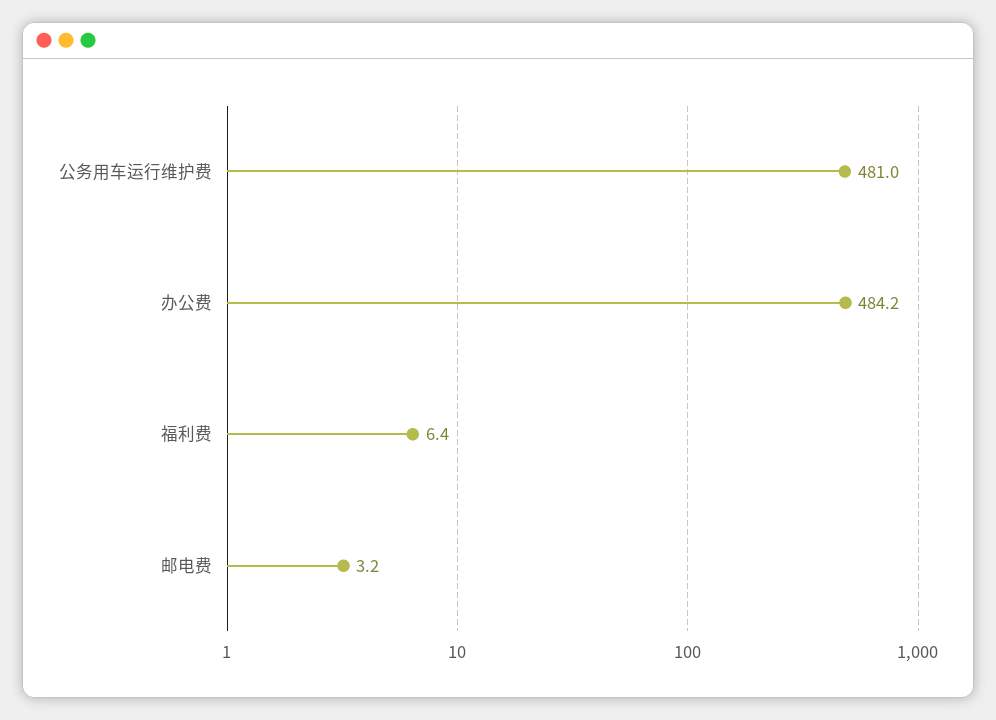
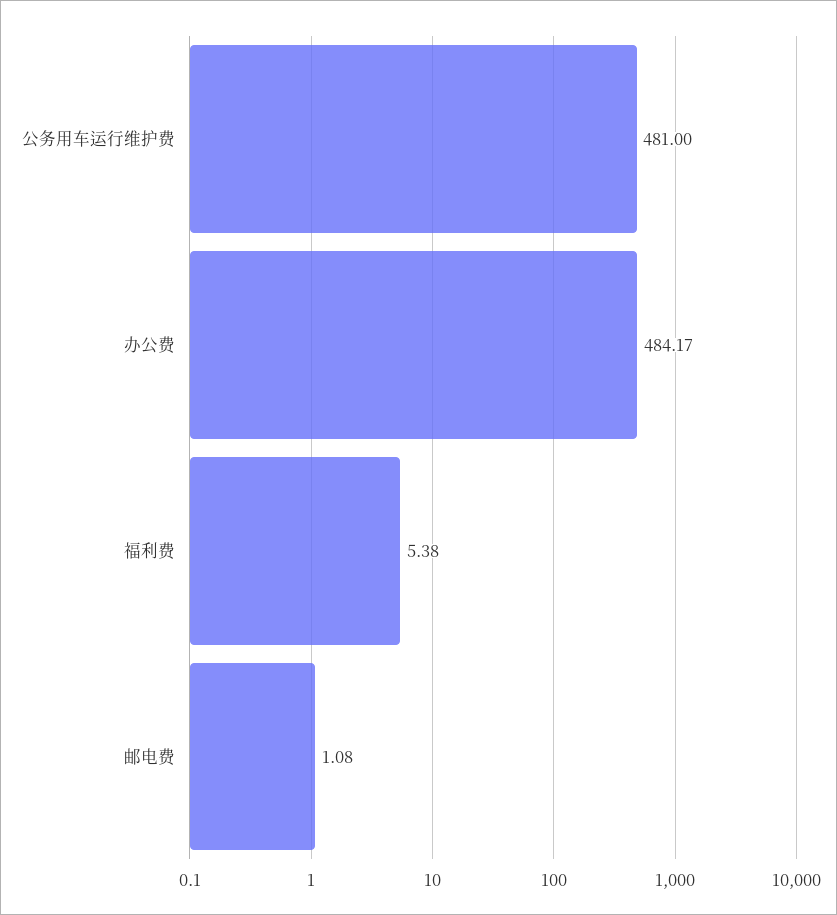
  {
    "公务用车运行维护费": 481,
    "办公费": 484.17,
-   "福利费": 6.4,
+   "福利费": 5.38,
-   "邮电费": 3.2
+   "邮电费": 1.08
  }

